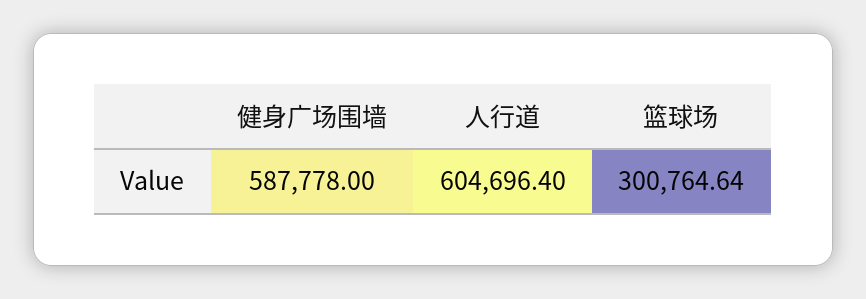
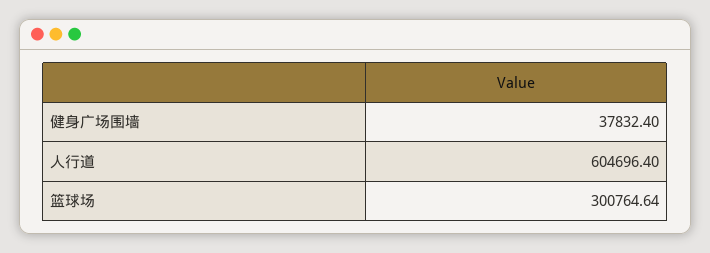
  {
-   "健身广场围墙": 587778,
+   "健身广场围墙": 37832.4,
    "人行道": 604696.4,
    "篮球场": 300764.64
  }

